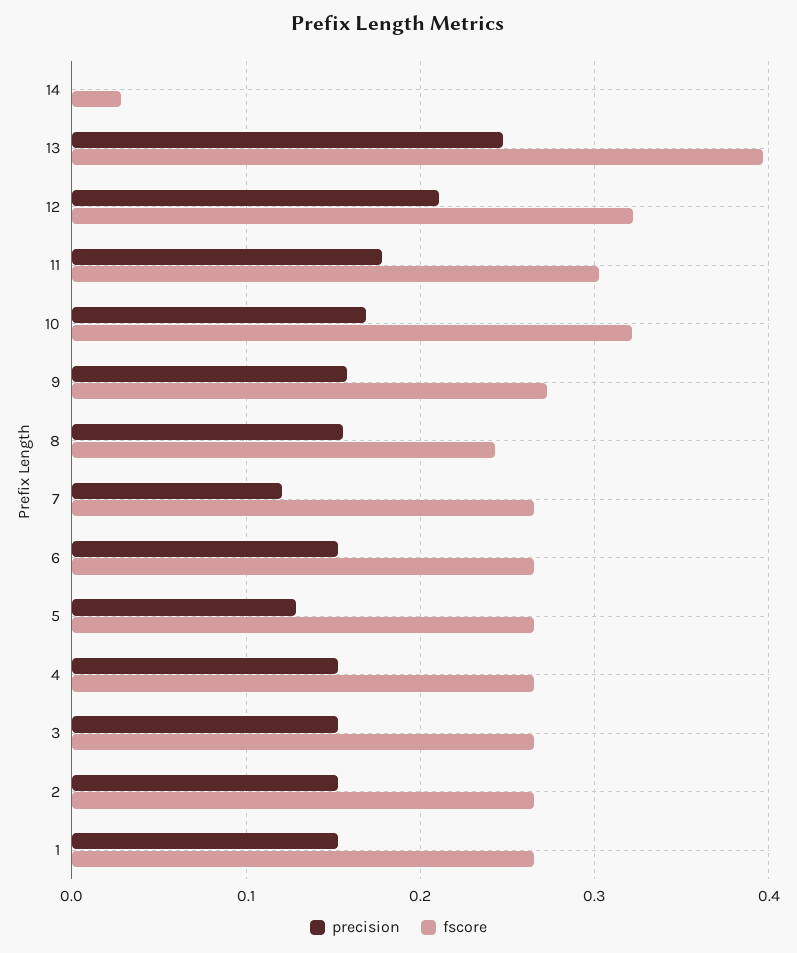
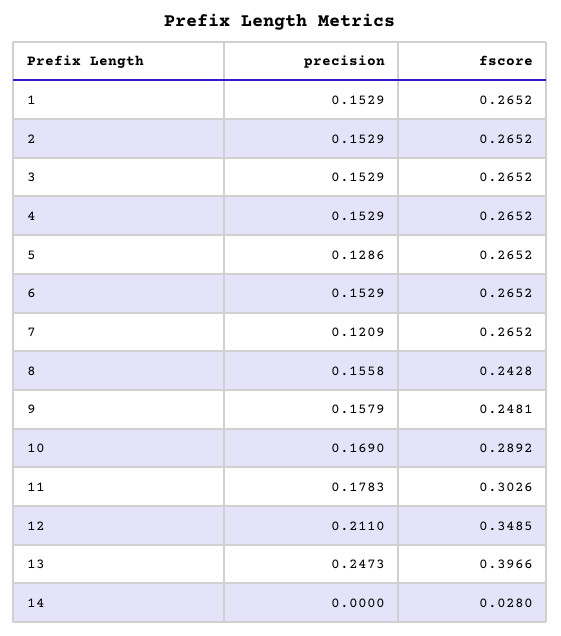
  {
    "precision": {
      "14": 0,
      "13": 0.2473,
      "12": 0.211,
      "11": 0.1783,
      "10": 0.169,
      "9": 0.1579,
      "8": 0.1558,
      "7": 0.1209,
      "6": 0.1529,
      "5": 0.1286,
      "4": 0.1529,
      "3": 0.1529,
      "2": 0.1529,
      "1": 0.1529
    },
    "fscore": {
      "14": 0.028,
      "13": 0.3966,
-     "12": 0.32,
+     "12": 0.3485,
      "11": 0.3026,
-     "10": 0.32,
+     "10": 0.2892,
-     "9": 0.27,
+     "9": 0.2481,
      "8": 0.2428,
      "7": 0.2652,
      "6": 0.2652,
      "5": 0.2652,
      "4": 0.2652,
      "3": 0.2652,
      "2": 0.2652,
      "1": 0.2652
    }
  }

